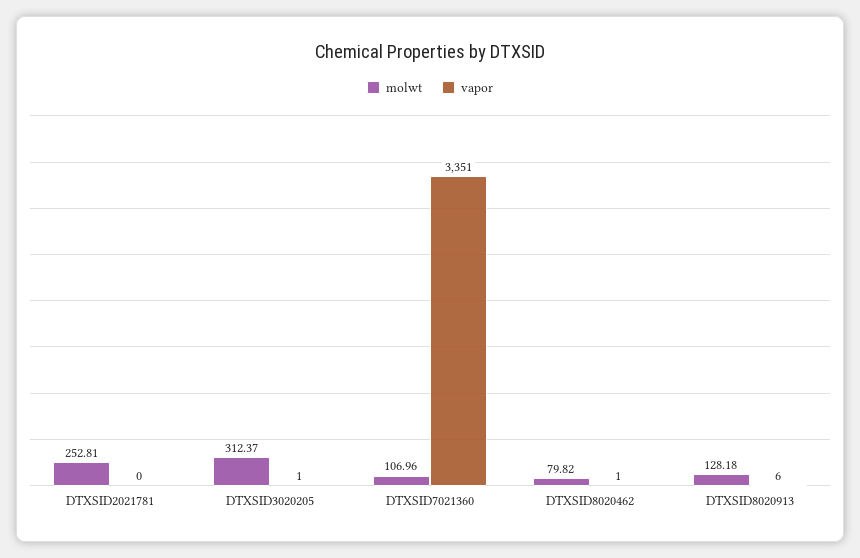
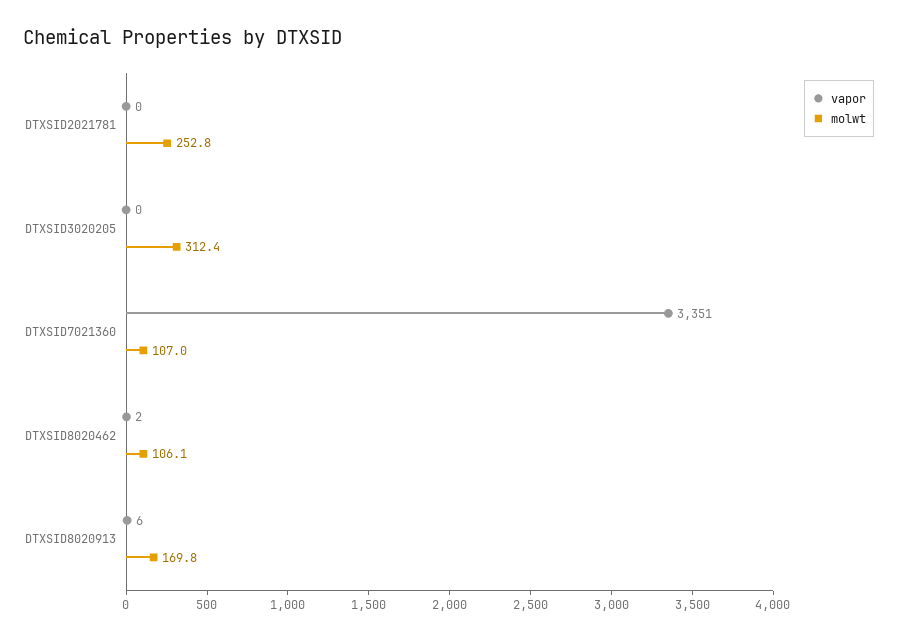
  {
    "molwt": {
      "DTXSID2021781": 252.81,
      "DTXSID3020205": 312.37,
      "DTXSID7021360": 106.96,
-     "DTXSID8020462": 79.82,
+     "DTXSID8020462": 106.1,
-     "DTXSID8020913": 128.18
+     "DTXSID8020913": 169.8
    },
    "vapor": {
      "DTXSID2021781": 0,
-     "DTXSID3020205": 1,
+     "DTXSID3020205": 0,
      "DTXSID7021360": 3351,
-     "DTXSID8020462": 1,
+     "DTXSID8020462": 2,
      "DTXSID8020913": 6
    }
  }

